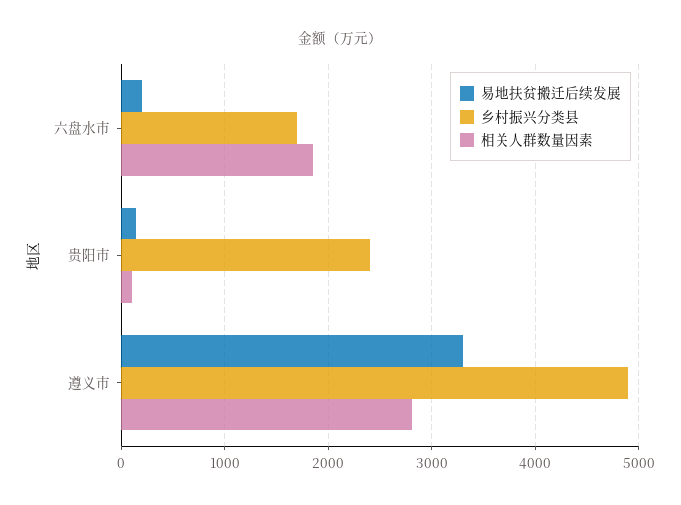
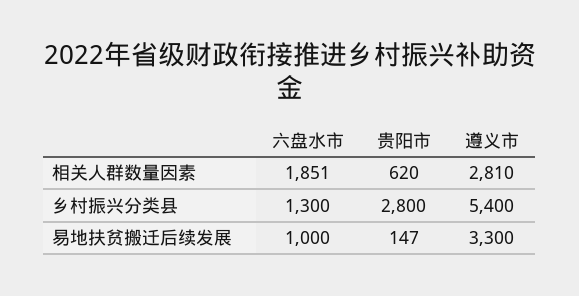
  {
    "易地扶贫搬迁后续发展": {
-     "六盘水市": 200,
+     "六盘水市": 1000,
      "贵阳市": 147,
      "遵义市": 3300
    },
    "乡村振兴分类县": {
-     "六盘水市": 1700,
+     "六盘水市": 1300,
-     "贵阳市": 2400,
+     "贵阳市": 2800,
-     "遵义市": 4900
+     "遵义市": 5400
    },
    "相关人群数量因素": {
      "六盘水市": 1851,
-     "贵阳市": 100,
+     "贵阳市": 620,
      "遵义市": 2810
    }
  }

